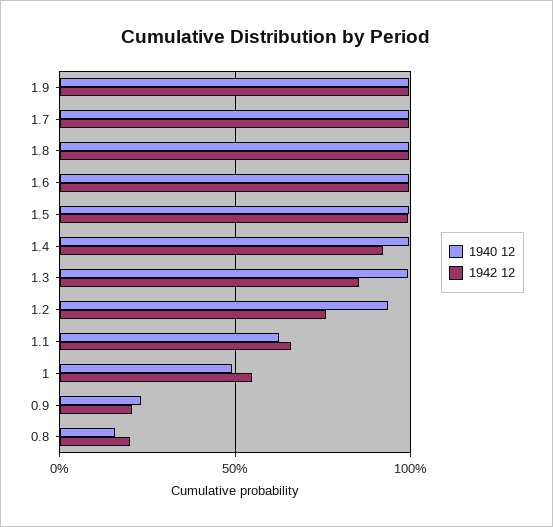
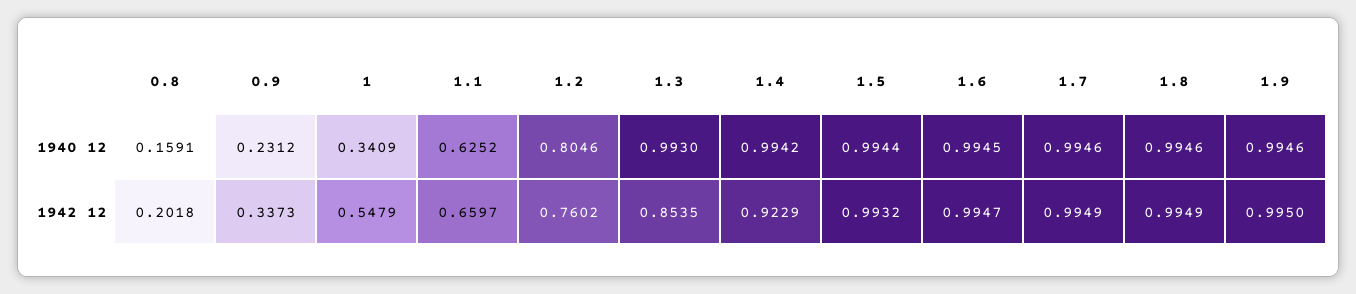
  {
    "1940 12": {
      "1.9": 0.9946,
      "1.7": 0.9946,
      "1.8": 0.9946,
      "1.6": 0.9945,
      "1.5": 0.9944,
      "1.4": 0.9942,
      "1.3": 0.993,
-     "1.2": 0.95,
+     "1.2": 0.8046,
      "1.1": 0.6252,
-     "1": 0.5,
+     "1": 0.3409,
      "0.9": 0.2312,
      "0.8": 0.1591
    },
    "1942 12": {
      "1.9": 0.995,
      "1.7": 0.9949,
      "1.8": 0.9949,
      "1.6": 0.9947,
      "1.5": 0.9932,
      "1.4": 0.9229,
      "1.3": 0.8535,
      "1.2": 0.7602,
      "1.1": 0.6597,
      "1": 0.5479,
-     "0.9": 0.2,
+     "0.9": 0.3373,
      "0.8": 0.2018
    }
  }

